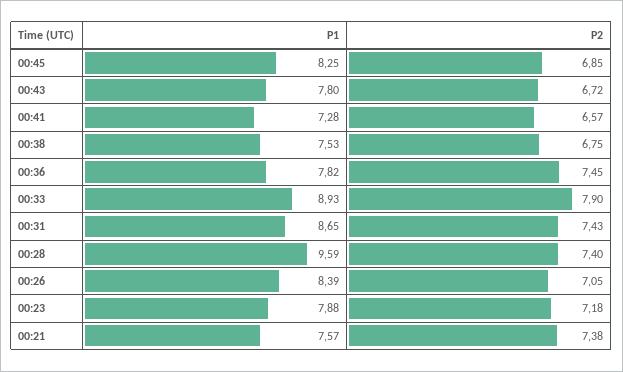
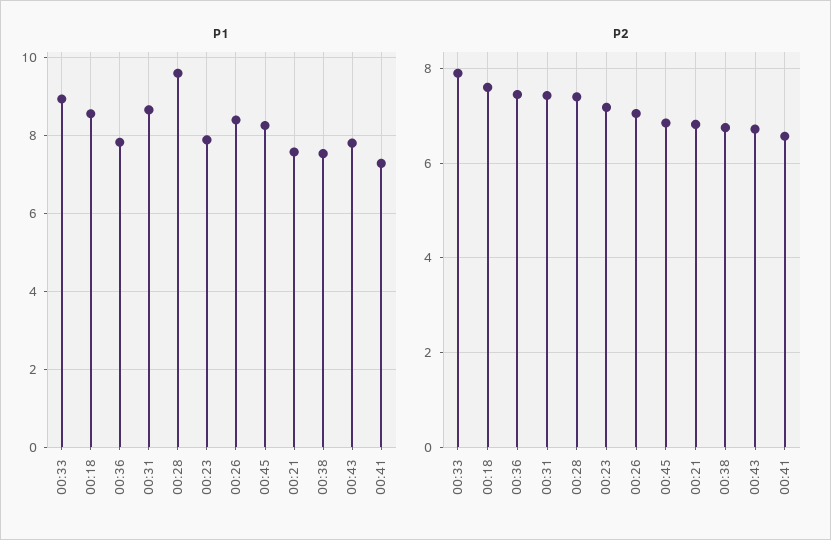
  {
    "P1": {
      "00:45": 8.25,
      "00:43": 7.8,
      "00:41": 7.28,
      "00:38": 7.53,
      "00:36": 7.82,
      "00:33": 8.93,
      "00:31": 8.65,
      "00:28": 9.59,
      "00:26": 8.39,
      "00:23": 7.88,
-     "00:21": 7.57
+     "00:21": 7.57,
+     "00:18": 8.6
    },
    "P2": {
      "00:45": 6.85,
      "00:43": 6.72,
      "00:41": 6.57,
      "00:38": 6.75,
      "00:36": 7.45,
      "00:33": 7.9,
      "00:31": 7.43,
      "00:28": 7.4,
      "00:26": 7.05,
      "00:23": 7.18,
-     "00:21": 7.38
+     "00:21": 6.8,
+     "00:18": 7.6
    }
  }

